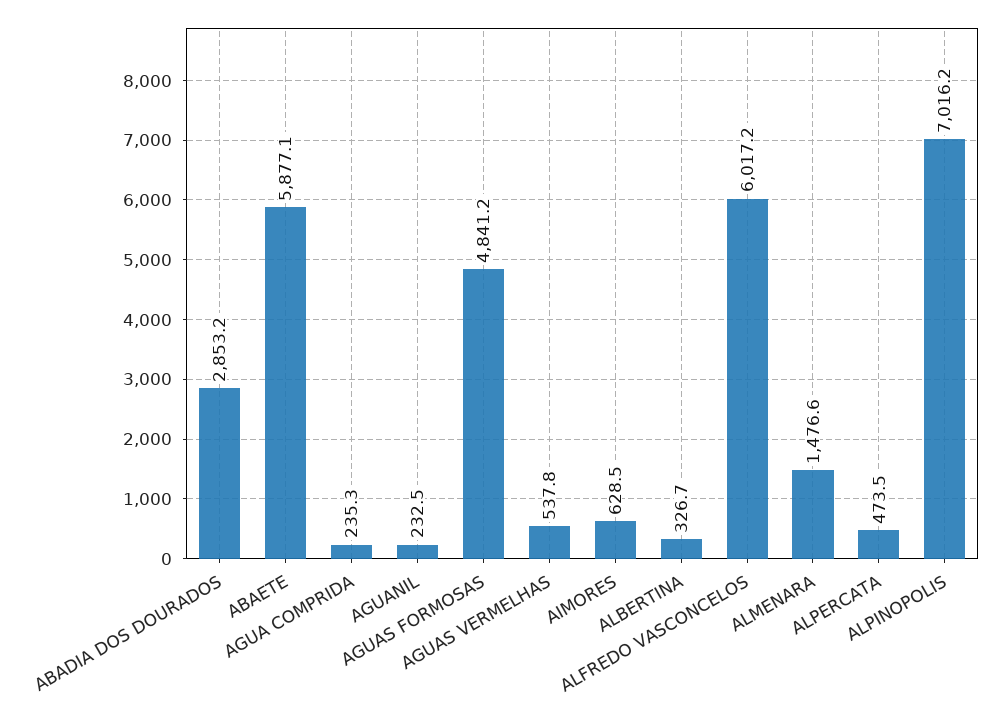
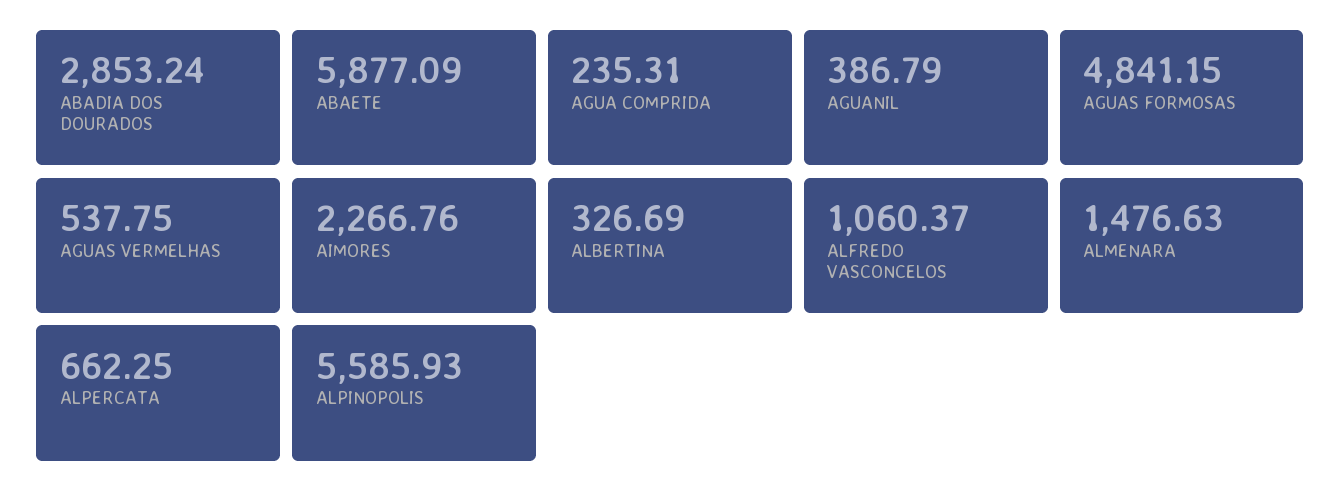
  {
    "ABADIA DOS DOURADOS": 2853.24,
    "ABAETE": 5877.09,
    "AGUA COMPRIDA": 235.31,
-   "AGUANIL": 232.5,
+   "AGUANIL": 386.79,
    "AGUAS FORMOSAS": 4841.15,
    "AGUAS VERMELHAS": 537.75,
-   "AIMORES": 628.5,
+   "AIMORES": 2266.76,
    "ALBERTINA": 326.69,
-   "ALFREDO VASCONCELOS": 6017.2,
+   "ALFREDO VASCONCELOS": 1060.37,
    "ALMENARA": 1476.63,
-   "ALPERCATA": 473.5,
+   "ALPERCATA": 662.25,
-   "ALPINOPOLIS": 7016.2
+   "ALPINOPOLIS": 5585.93
  }

